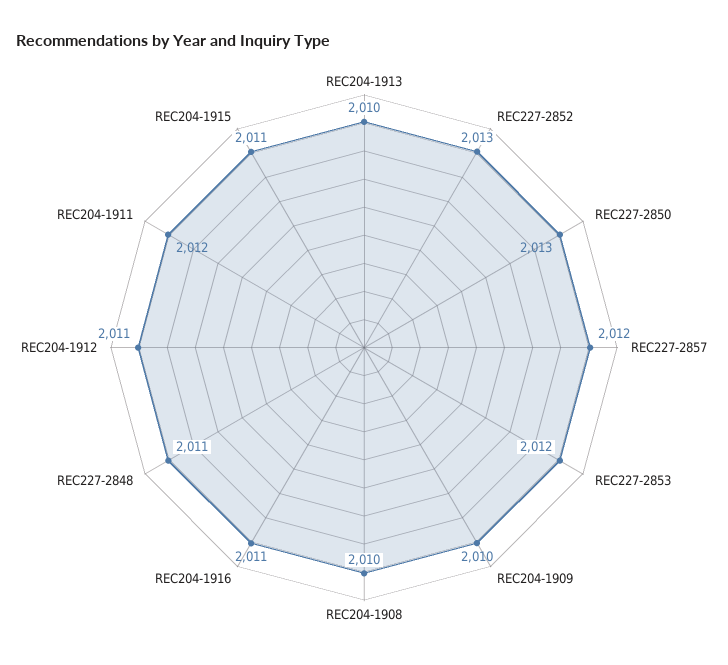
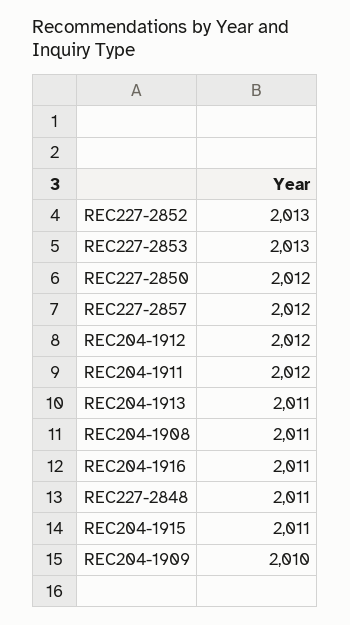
  {
-   "REC204-1913": 2010,
+   "REC204-1913": 2011,
    "REC227-2852": 2013,
-   "REC227-2850": 2013,
+   "REC227-2850": 2012,
    "REC227-2857": 2012,
-   "REC227-2853": 2012,
+   "REC227-2853": 2013,
    "REC204-1909": 2010,
-   "REC204-1908": 2010,
+   "REC204-1908": 2011,
    "REC204-1916": 2011,
    "REC227-2848": 2011,
-   "REC204-1912": 2011,
+   "REC204-1912": 2012,
    "REC204-1911": 2012,
    "REC204-1915": 2011
  }

